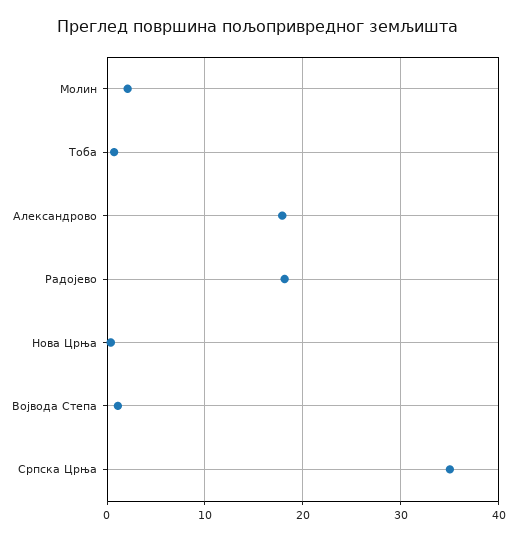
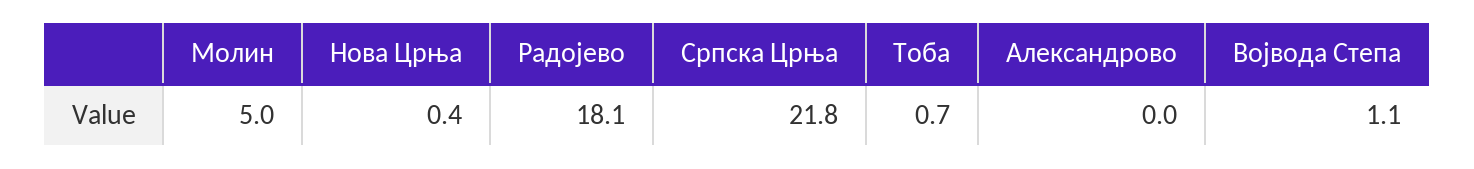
  {
-   "Молин": 2,
+   "Молин": 5,
    "Тоба": 0.7,
-   "Александрово": 18,
+   "Александрово": 0,
    "Радојево": 18.1,
    "Нова Црња": 0.4,
    "Војвода Степа": 1.1,
-   "Српска Црња": 35
+   "Српска Црња": 21.8
  }

